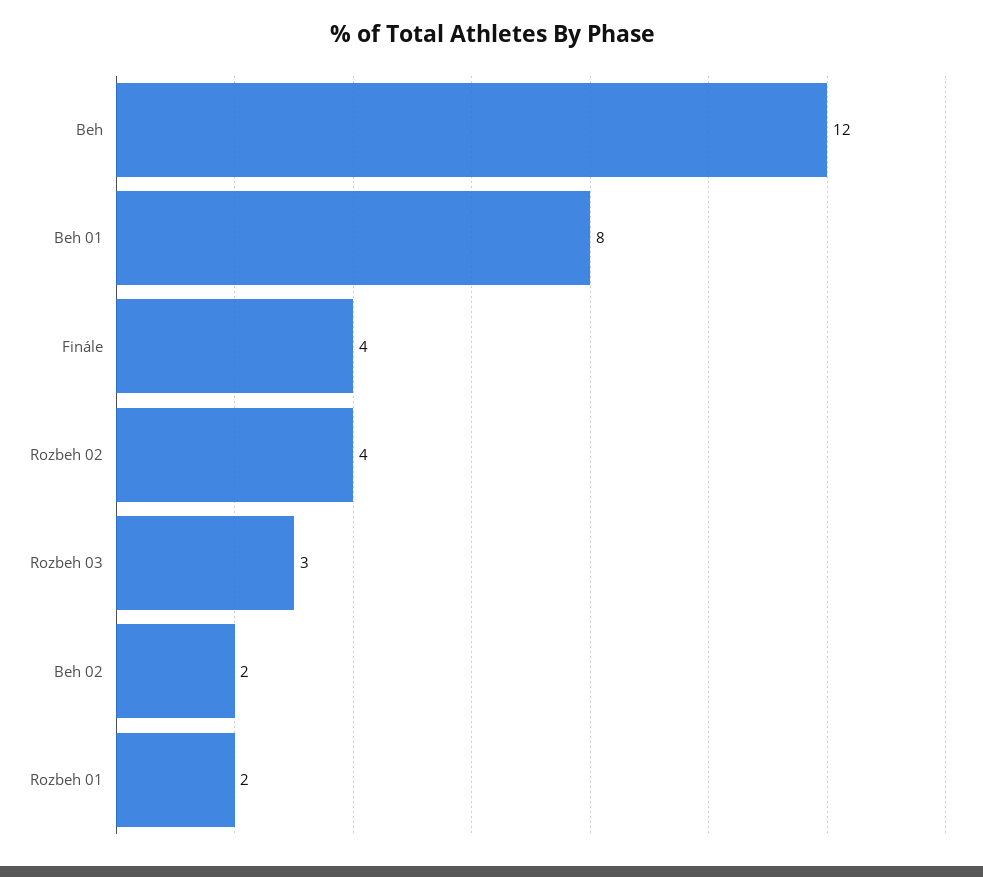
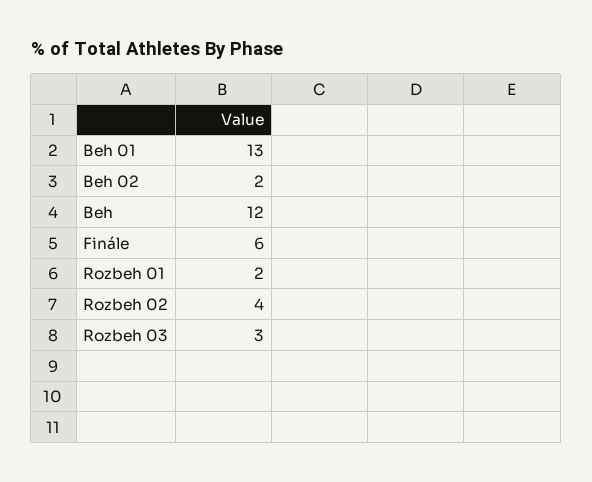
  {
    "Beh": 12,
-   "Beh 01": 8,
+   "Beh 01": 13,
-   "Finále": 4,
+   "Finále": 6,
    "Rozbeh 02": 4,
    "Rozbeh 03": 3,
    "Beh 02": 2,
    "Rozbeh 01": 2
  }

